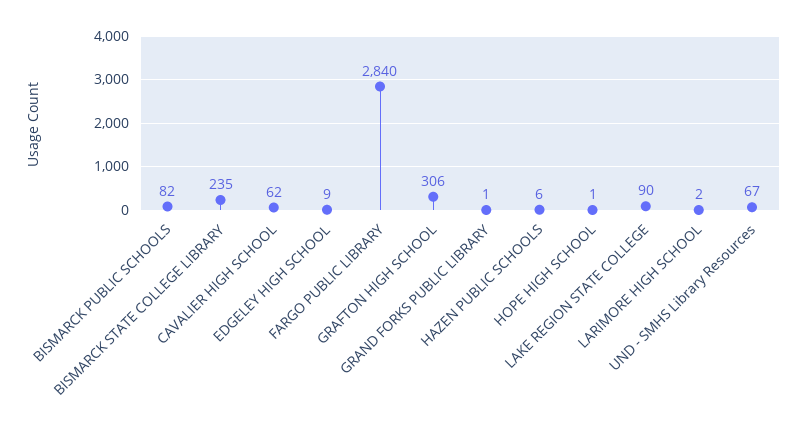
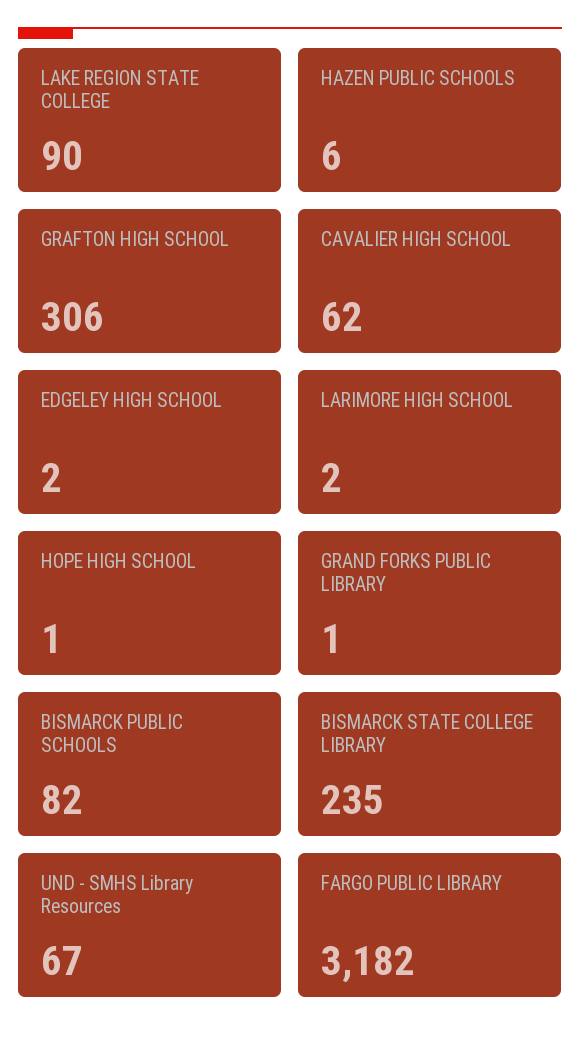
  {
    "BISMARCK PUBLIC SCHOOLS": 82,
    "BISMARCK STATE COLLEGE LIBRARY": 235,
    "CAVALIER HIGH SCHOOL": 62,
-   "EDGELEY HIGH SCHOOL": 9,
+   "EDGELEY HIGH SCHOOL": 2,
-   "FARGO PUBLIC LIBRARY": 2840,
+   "FARGO PUBLIC LIBRARY": 3182,
    "GRAFTON HIGH SCHOOL": 306,
    "GRAND FORKS PUBLIC LIBRARY": 1,
    "HAZEN PUBLIC SCHOOLS": 6,
    "HOPE HIGH SCHOOL": 1,
    "LAKE REGION STATE COLLEGE": 90,
    "LARIMORE HIGH SCHOOL": 2,
    "UND - SMHS Library Resources": 67
  }

